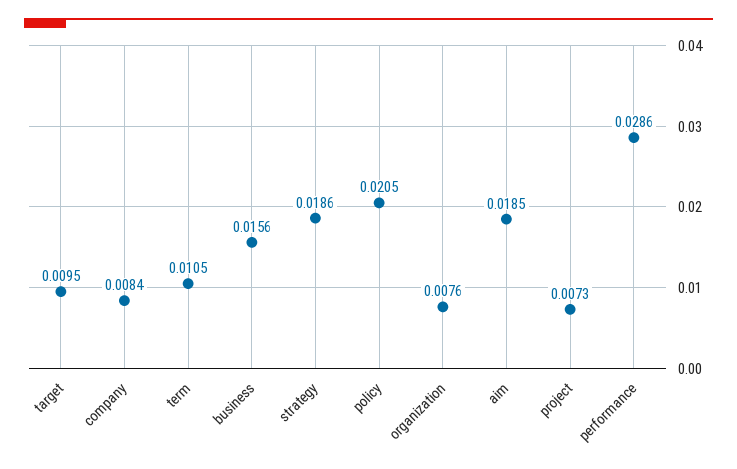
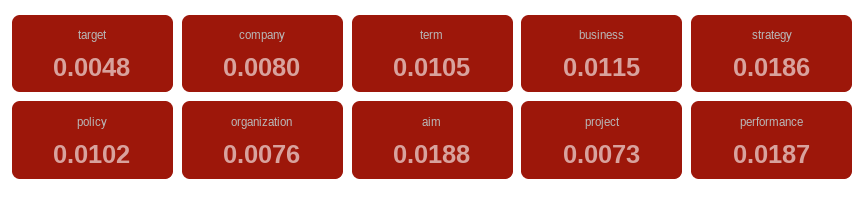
  {
-   "target": 0.0095,
+   "target": 0.0048,
-   "company": 0.0084,
+   "company": 0.008,
    "term": 0.0105,
-   "business": 0.0156,
+   "business": 0.0115,
    "strategy": 0.0186,
-   "policy": 0.0205,
+   "policy": 0.0102,
    "organization": 0.0076,
-   "aim": 0.0185,
+   "aim": 0.0188,
    "project": 0.0073,
-   "performance": 0.0286
+   "performance": 0.0187
  }

